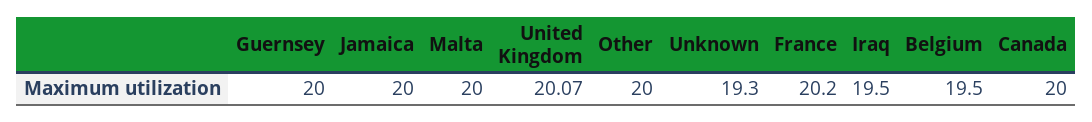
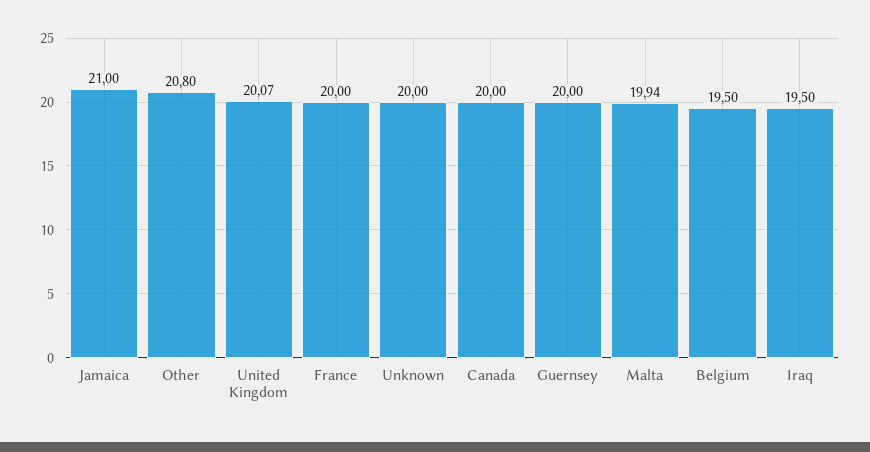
  {
    "Guernsey": 20,
-   "Jamaica": 20,
+   "Jamaica": 21,
-   "Malta": 20,
+   "Malta": 19.94,
    "United Kingdom": 20.07,
-   "Other": 20,
+   "Other": 20.8,
-   "Unknown": 19.3,
+   "Unknown": 20,
-   "France": 20.2,
+   "France": 20,
    "Iraq": 19.5,
    "Belgium": 19.5,
    "Canada": 20
  }

